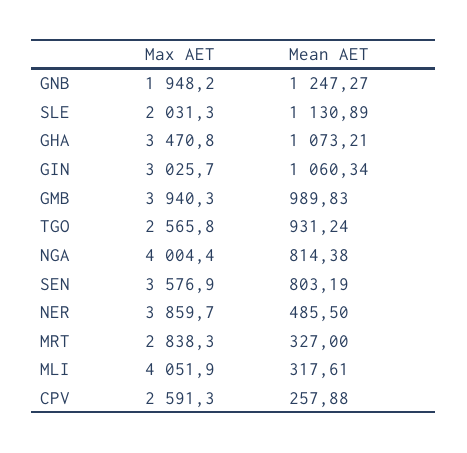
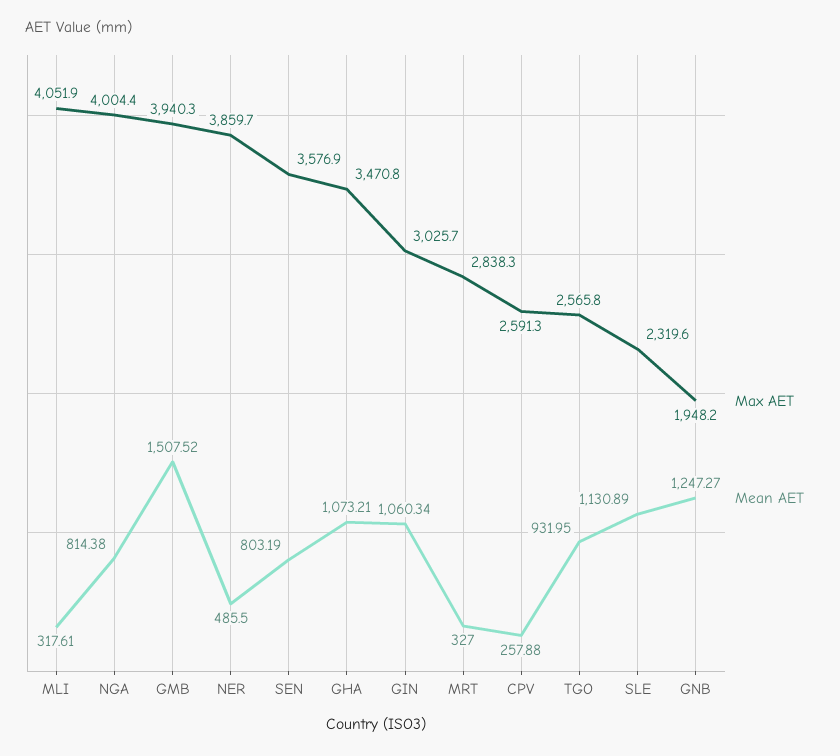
  {
    "Max AET": {
      "GNB": 1948.2,
-     "SLE": 2031.3,
+     "SLE": 2319.6,
      "GHA": 3470.8,
      "GIN": 3025.7,
      "GMB": 3940.3,
      "TGO": 2565.8,
      "NGA": 4004.4,
      "SEN": 3576.9,
      "NER": 3859.7,
      "MRT": 2838.3,
      "MLI": 4051.9,
      "CPV": 2591.3
    },
    "Mean AET": {
      "GNB": 1247.27,
      "SLE": 1130.89,
      "GHA": 1073.21,
      "GIN": 1060.34,
-     "GMB": 989.83,
+     "GMB": 1507.52,
-     "TGO": 931.24,
+     "TGO": 931.95,
      "NGA": 814.38,
      "SEN": 803.19,
      "NER": 485.5,
      "MRT": 327,
      "MLI": 317.61,
      "CPV": 257.88
    }
  }

